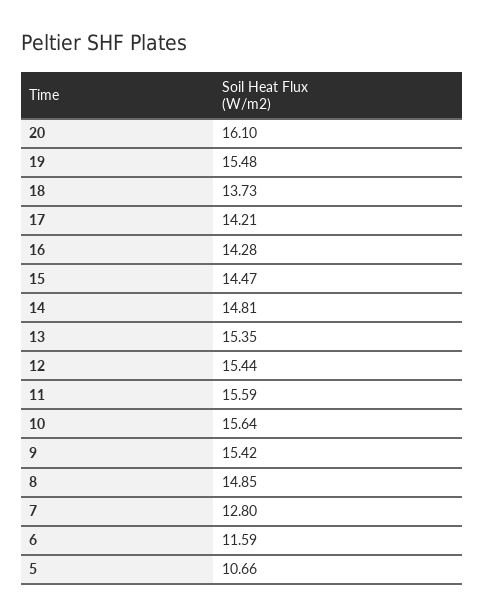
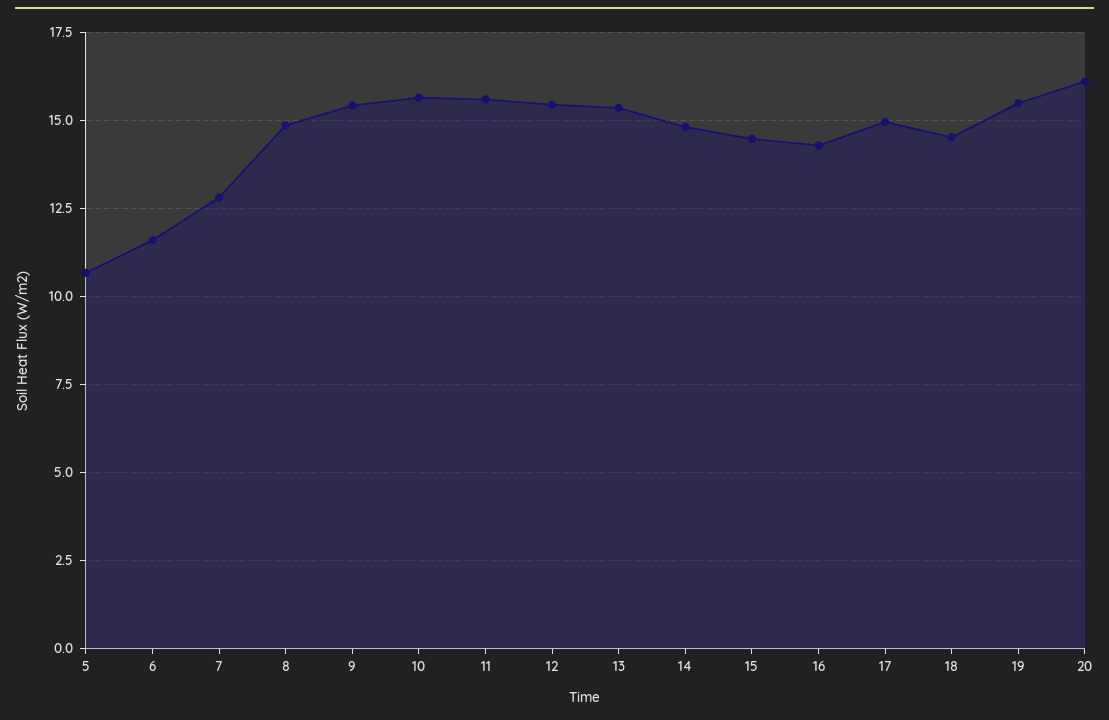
  {
    "20": 16.1,
    "19": 15.48,
-   "18": 13.73,
+   "18": 14.5,
-   "17": 14.21,
+   "17": 15,
    "16": 14.28,
    "15": 14.47,
    "14": 14.81,
    "13": 15.35,
    "12": 15.44,
    "11": 15.59,
    "10": 15.64,
    "9": 15.42,
    "8": 14.85,
    "7": 12.8,
    "6": 11.59,
    "5": 10.66
  }

